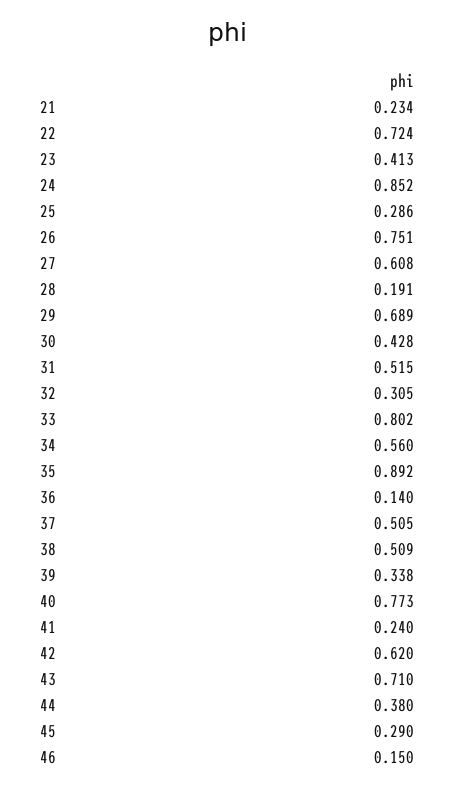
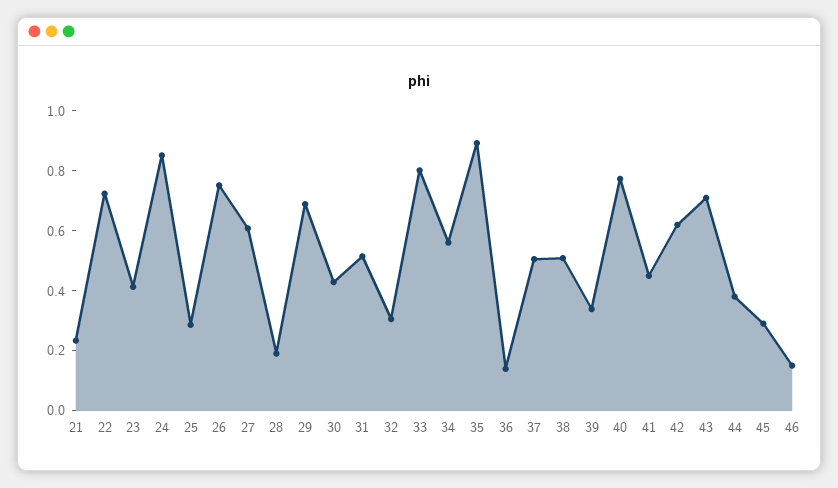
  {
    "21": 0.234,
    "22": 0.724,
    "23": 0.413,
    "24": 0.852,
    "25": 0.286,
    "26": 0.751,
    "27": 0.608,
    "28": 0.191,
    "29": 0.689,
    "30": 0.428,
    "31": 0.515,
    "32": 0.305,
    "33": 0.802,
    "34": 0.56,
    "35": 0.892,
    "36": 0.14,
    "37": 0.505,
    "38": 0.509,
    "39": 0.338,
    "40": 0.773,
-   "41": 0.24,
+   "41": 0.45,
    "42": 0.62,
    "43": 0.71,
    "44": 0.38,
    "45": 0.29,
    "46": 0.15
  }

